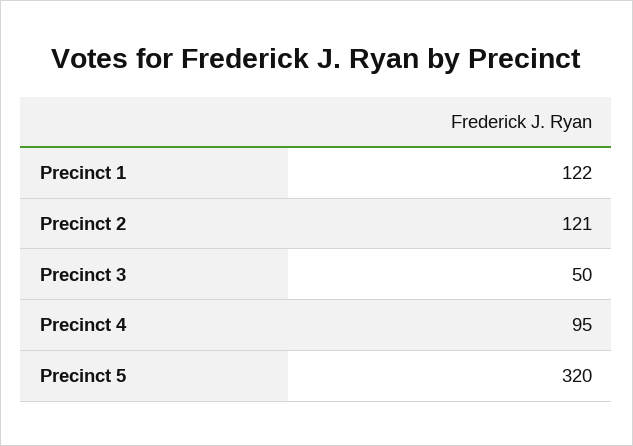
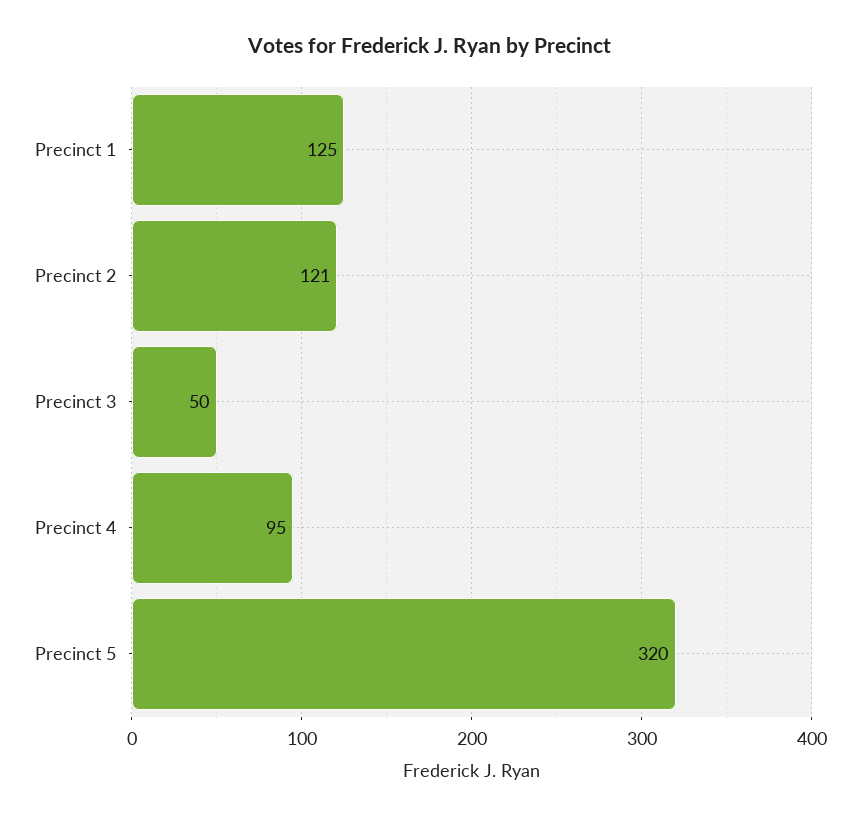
  {
-   "Precinct 1": 122,
+   "Precinct 1": 125,
    "Precinct 2": 121,
    "Precinct 3": 50,
    "Precinct 4": 95,
    "Precinct 5": 320
  }

